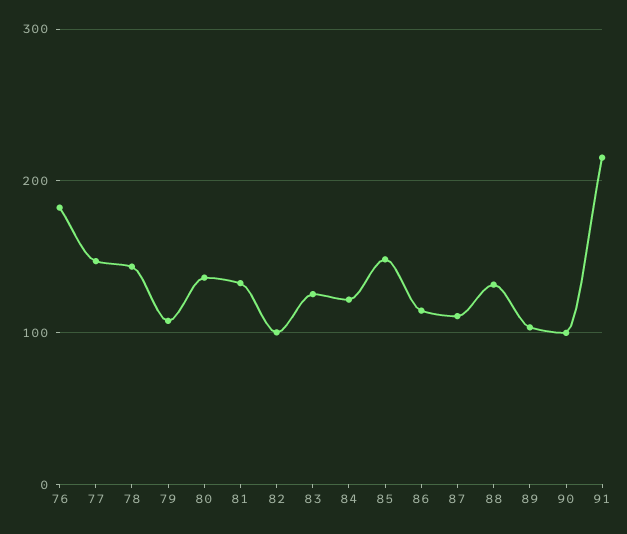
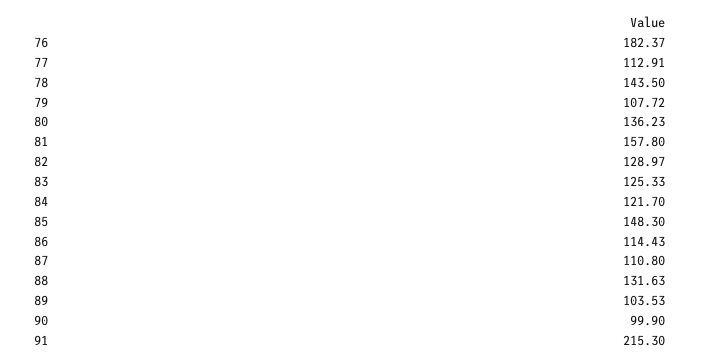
  {
    "76": 182.37,
-   "77": 150,
+   "77": 112.91,
    "78": 143.5,
    "79": 107.72,
    "80": 136.23,
-   "81": 130,
+   "81": 157.8,
-   "82": 100,
+   "82": 128.97,
    "83": 125.33,
    "84": 121.7,
    "85": 148.3,
    "86": 114.43,
    "87": 110.8,
    "88": 131.63,
    "89": 103.53,
    "90": 99.9,
    "91": 215.3
  }

